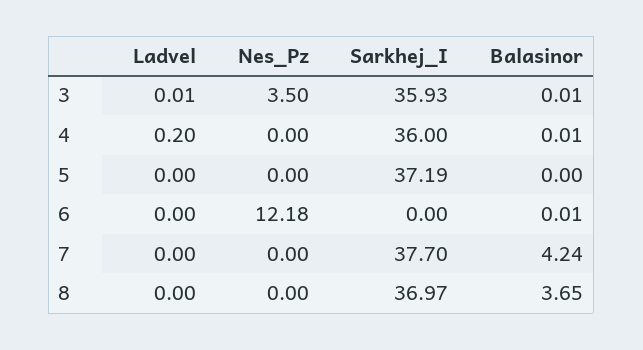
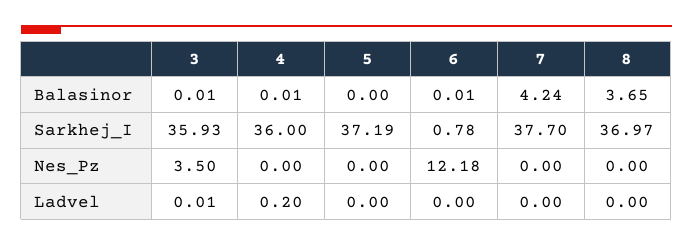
  {
    "Ladvel": {
      "3": 0.01,
      "4": 0.2,
      "5": 0,
      "6": 0,
      "7": 0,
      "8": 0
    },
    "Nes_Pz": {
      "3": 3.5,
      "4": 0,
      "5": 0,
      "6": 12.18,
      "7": 0,
      "8": 0
    },
    "Sarkhej_I": {
      "3": 35.93,
      "4": 36,
      "5": 37.19,
-     "6": 0,
+     "6": 0.78,
      "7": 37.7,
      "8": 36.97
    },
    "Balasinor": {
      "3": 0.01,
      "4": 0.01,
      "5": 0,
      "6": 0.01,
      "7": 4.24,
      "8": 3.65
    }
  }

